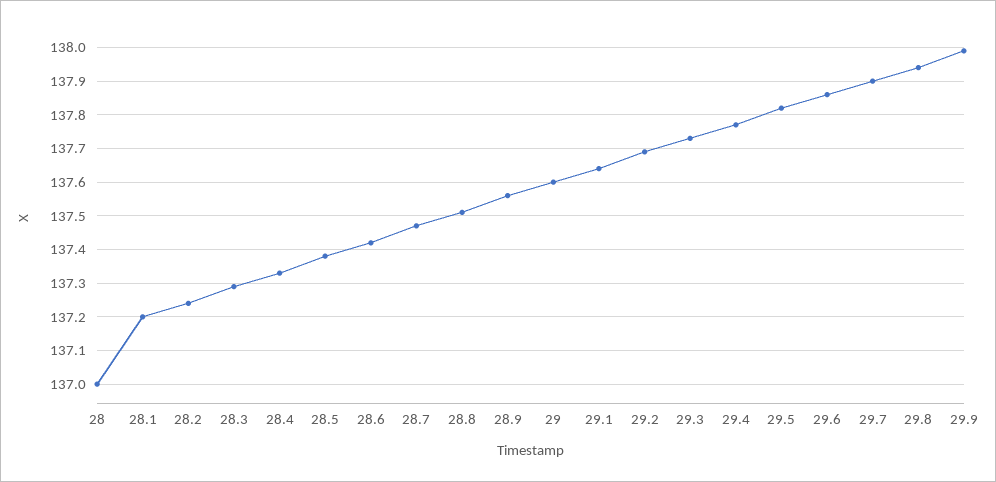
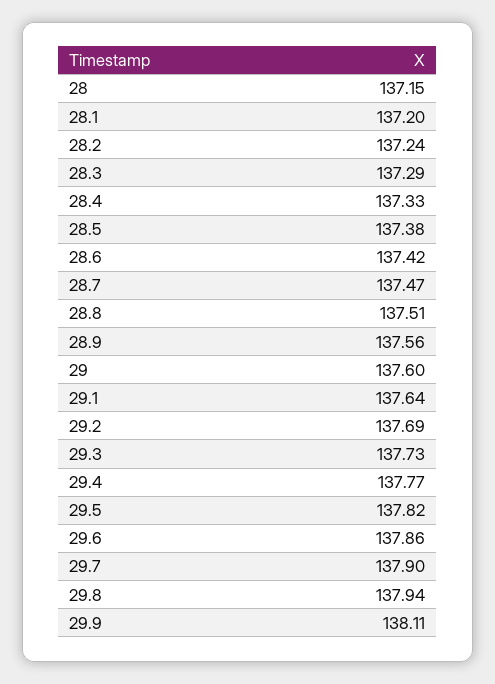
  {
-   "28": 137,
+   "28": 137.15,
    "28.1": 137.2,
    "28.2": 137.24,
    "28.3": 137.29,
    "28.4": 137.33,
    "28.5": 137.38,
    "28.6": 137.42,
    "28.7": 137.47,
    "28.8": 137.51,
    "28.9": 137.56,
    "29": 137.6,
    "29.1": 137.64,
    "29.2": 137.69,
    "29.3": 137.73,
    "29.4": 137.77,
    "29.5": 137.82,
    "29.6": 137.86,
    "29.7": 137.9,
    "29.8": 137.94,
-   "29.9": 138
+   "29.9": 138.11
  }

